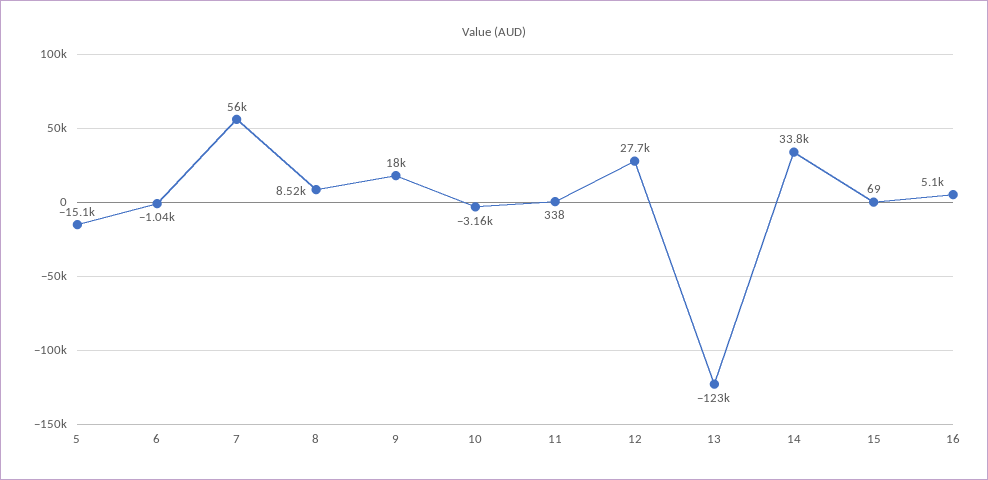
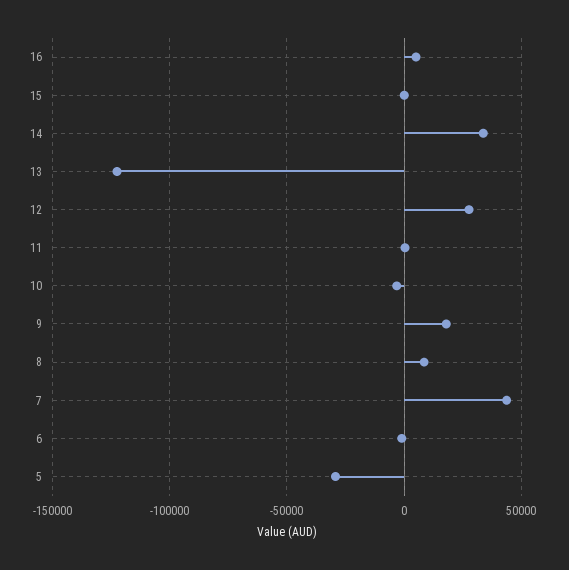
  {
-   "5": -15100,
+   "5": -30000,
    "6": -1040,
-   "7": 56000,
+   "7": 45000,
    "8": 8520,
    "9": 18000,
    "10": -3160,
    "11": 338,
    "12": 27700,
    "13": -123000,
    "14": 33800,
    "15": 69,
    "16": 5100
  }

